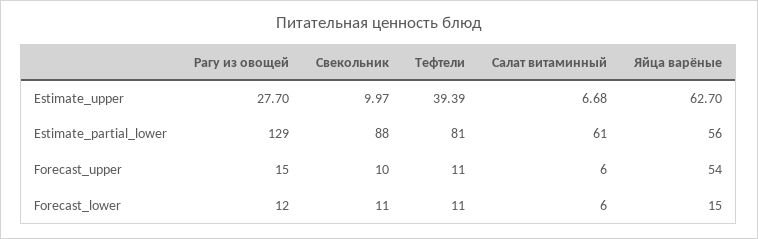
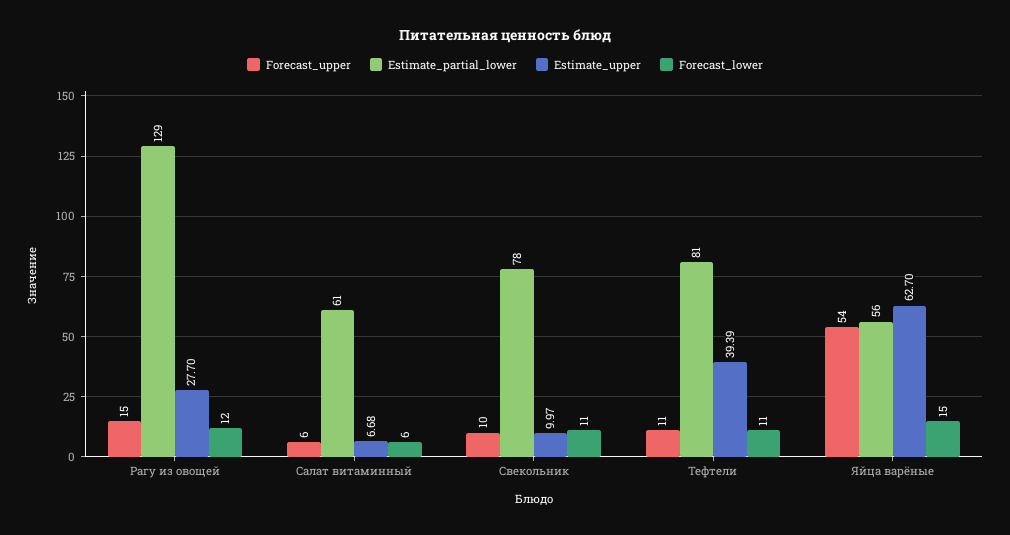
  {
    "Estimate_upper": {
      "Рагу из овощей": 27.7,
      "Свекольник": 9.97,
      "Тефтели": 39.39,
      "Салат витаминный": 6.68,
      "Яйца варёные": 62.7
    },
    "Estimate_partial_lower": {
      "Рагу из овощей": 129,
-     "Свекольник": 88,
+     "Свекольник": 78,
      "Тефтели": 81,
      "Салат витаминный": 61,
      "Яйца варёные": 56
    },
    "Forecast_upper": {
      "Рагу из овощей": 15,
      "Свекольник": 10,
      "Тефтели": 11,
      "Салат витаминный": 6,
      "Яйца варёные": 54
    },
    "Forecast_lower": {
      "Рагу из овощей": 12,
      "Свекольник": 11,
      "Тефтели": 11,
      "Салат витаминный": 6,
      "Яйца варёные": 15
    }
  }

